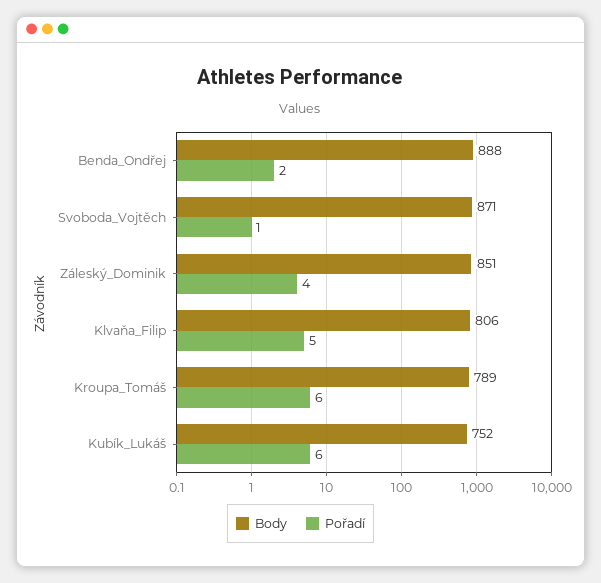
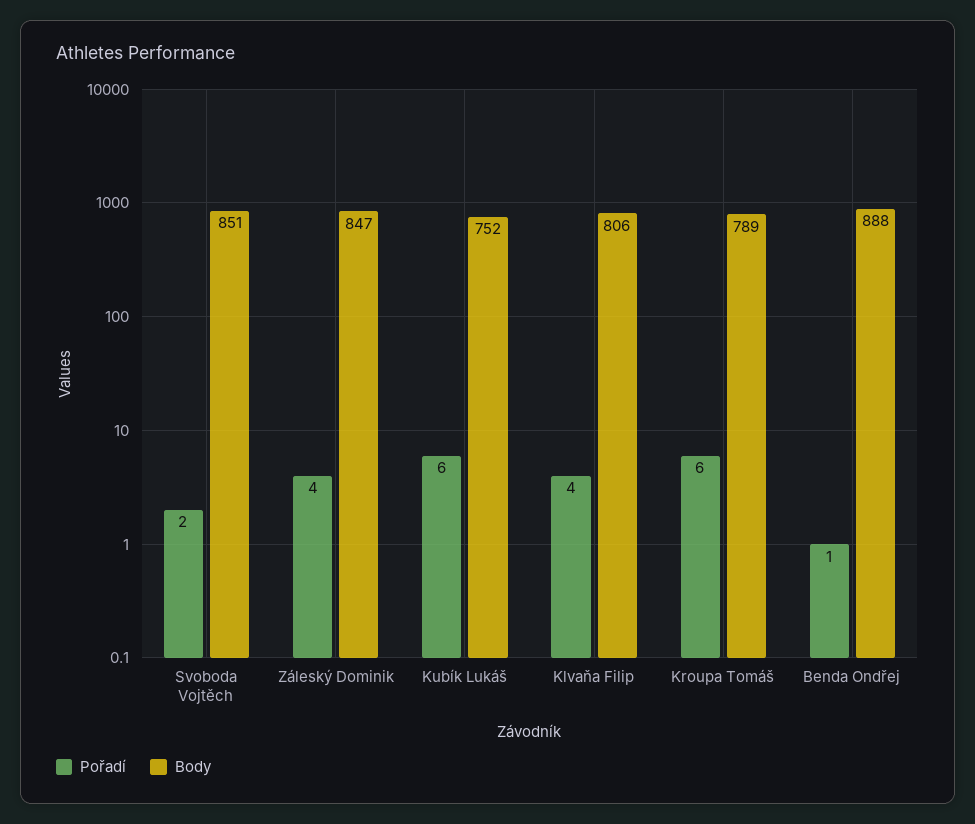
  {
    "Body": {
      "Benda_Ondřej": 888,
-     "Svoboda_Vojtěch": 871,
+     "Svoboda_Vojtěch": 851,
-     "Záleský_Dominik": 851,
+     "Záleský_Dominik": 847,
      "Klvaňa_Filip": 806,
      "Kroupa_Tomáš": 789,
      "Kubík_Lukáš": 752
    },
    "Pořadí": {
-     "Benda_Ondřej": 2,
+     "Benda_Ondřej": 1,
-     "Svoboda_Vojtěch": 1,
+     "Svoboda_Vojtěch": 2,
      "Záleský_Dominik": 4,
-     "Klvaňa_Filip": 5,
+     "Klvaňa_Filip": 4,
      "Kroupa_Tomáš": 6,
      "Kubík_Lukáš": 6
    }
  }

